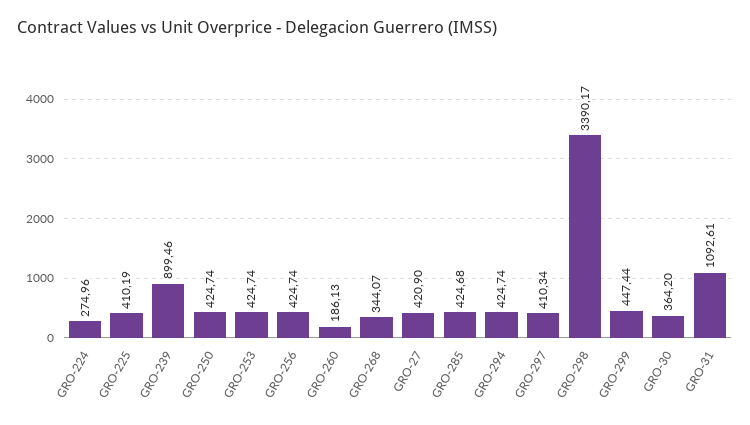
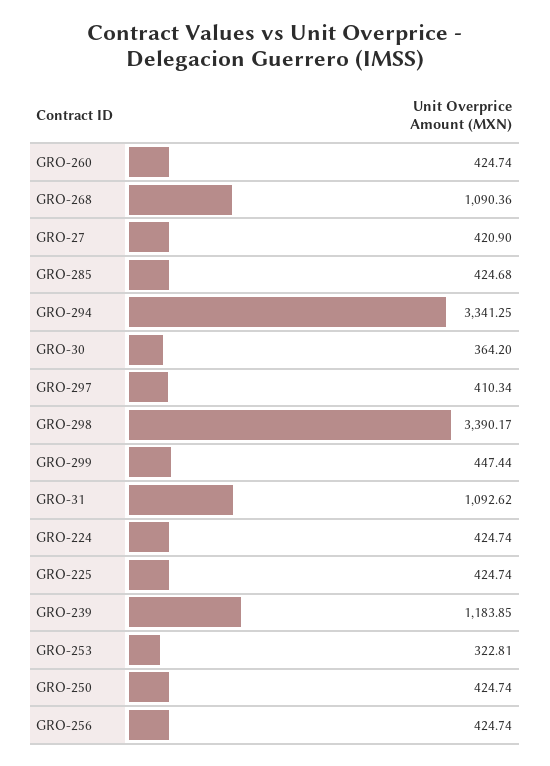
  {
-   "GRO-224": 274.96,
+   "GRO-224": 424.74,
-   "GRO-225": 410.19,
+   "GRO-225": 424.74,
-   "GRO-239": 899.46,
+   "GRO-239": 1183.85,
    "GRO-250": 424.74,
-   "GRO-253": 424.74,
+   "GRO-253": 322.81,
    "GRO-256": 424.74,
-   "GRO-260": 186.13,
+   "GRO-260": 424.74,
-   "GRO-268": 344.07,
+   "GRO-268": 1090.36,
    "GRO-27": 420.9,
    "GRO-285": 424.68,
-   "GRO-294": 424.74,
+   "GRO-294": 3341.25,
    "GRO-297": 410.34,
    "GRO-298": 3390.17,
    "GRO-299": 447.44,
    "GRO-30": 364.2,
-   "GRO-31": 1092.61
+   "GRO-31": 1092.62
  }

